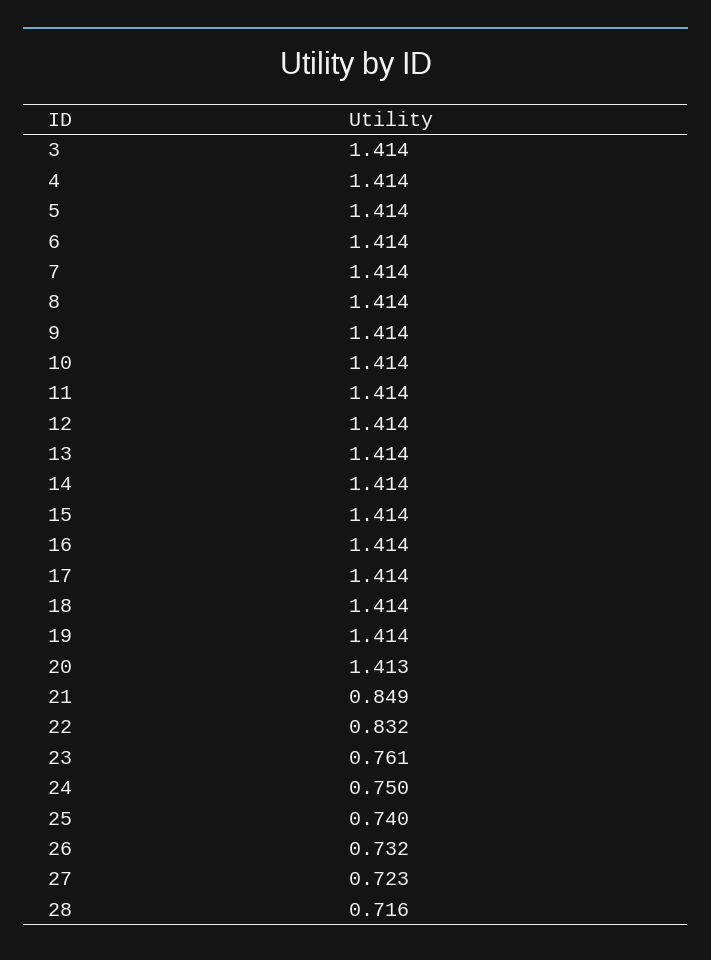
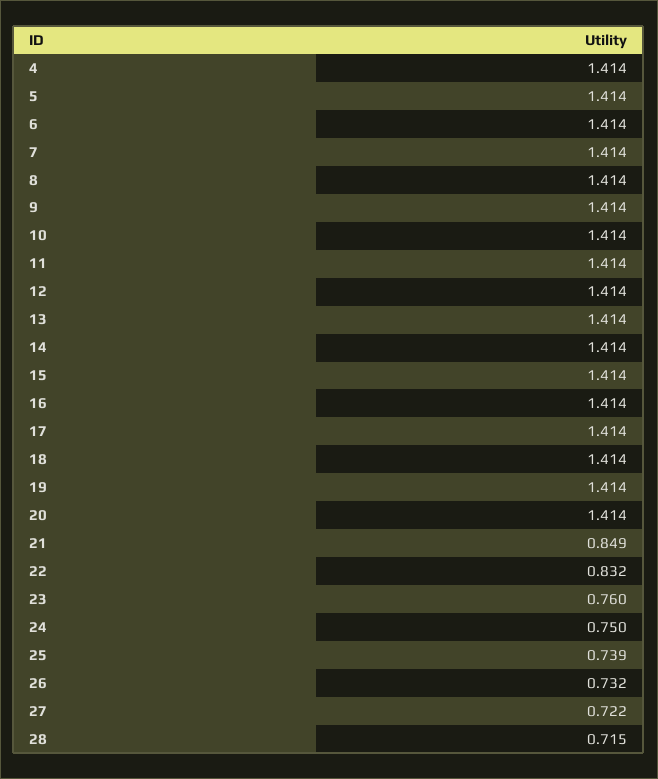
  {
-   "3": 1.414,
    "4": 1.414,
    "5": 1.414,
    "6": 1.414,
    "7": 1.414,
    "8": 1.414,
    "9": 1.414,
    "10": 1.414,
    "11": 1.414,
    "12": 1.414,
    "13": 1.414,
    "14": 1.414,
    "15": 1.414,
    "16": 1.414,
    "17": 1.414,
    "18": 1.414,
    "19": 1.414,
-   "20": 1.413,
+   "20": 1.414,
    "21": 0.849,
    "22": 0.832,
-   "23": 0.761,
+   "23": 0.76,
    "24": 0.75,
-   "25": 0.74,
+   "25": 0.739,
    "26": 0.732,
-   "27": 0.723,
+   "27": 0.722,
-   "28": 0.716
+   "28": 0.715
  }

